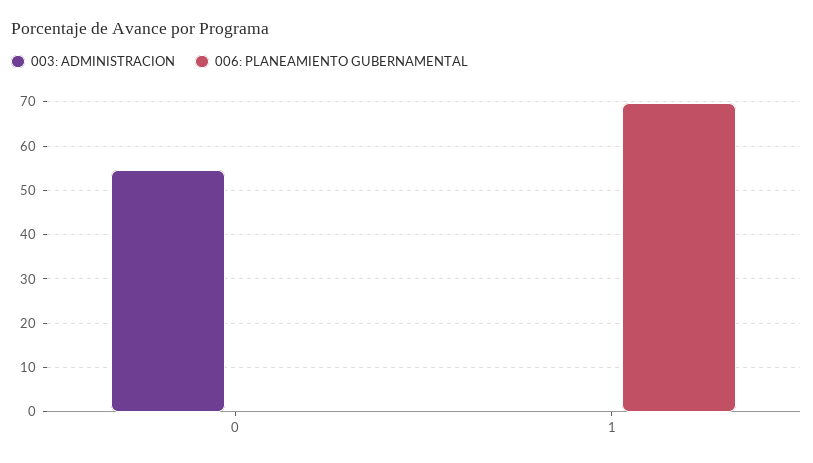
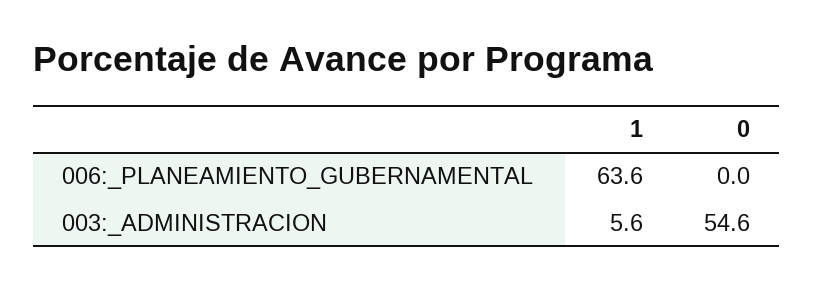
  {
    "003: ADMINISTRACION": {
      "0": 54.6,
-     "1": 0
+     "1": 5.6
    },
    "006: PLANEAMIENTO GUBERNAMENTAL": {
      "0": 0,
-     "1": 70
+     "1": 63.6
    }
  }

